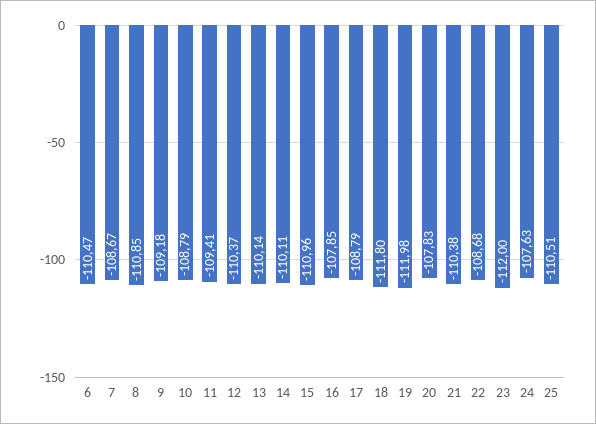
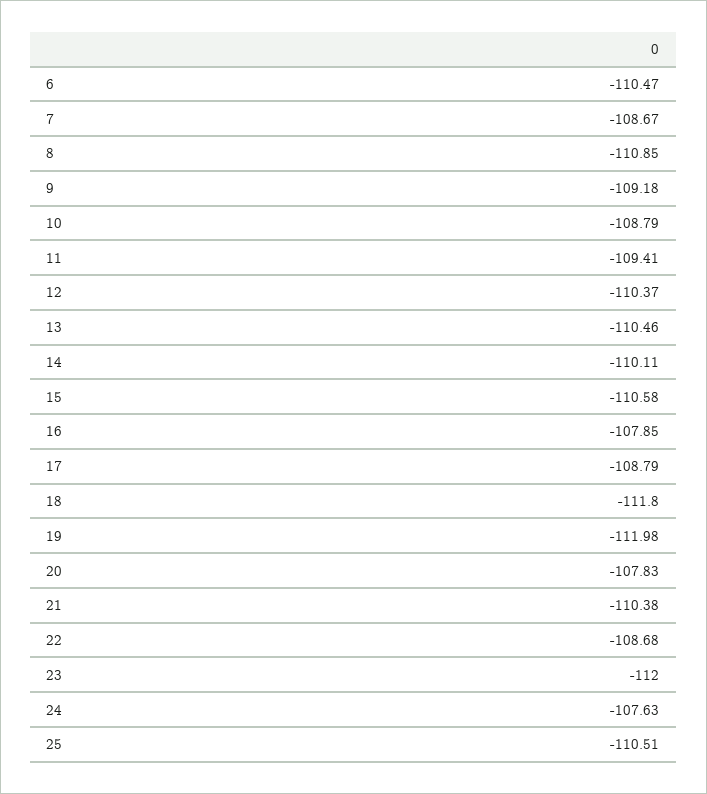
  {
    "6": -110.47,
    "7": -108.67,
    "8": -110.85,
    "9": -109.18,
    "10": -108.79,
    "11": -109.41,
    "12": -110.37,
-   "13": -110.14,
+   "13": -110.46,
    "14": -110.11,
-   "15": -110.96,
+   "15": -110.58,
    "16": -107.85,
    "17": -108.79,
    "18": -111.8,
    "19": -111.98,
    "20": -107.83,
    "21": -110.38,
    "22": -108.68,
    "23": -112,
    "24": -107.63,
    "25": -110.51
  }

